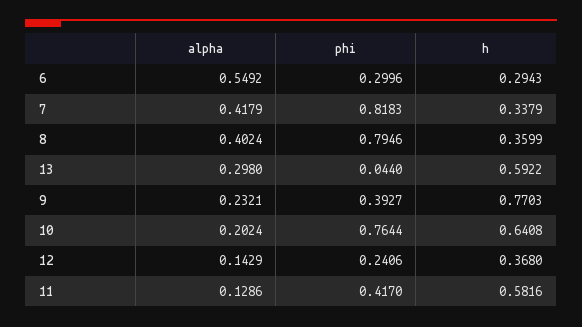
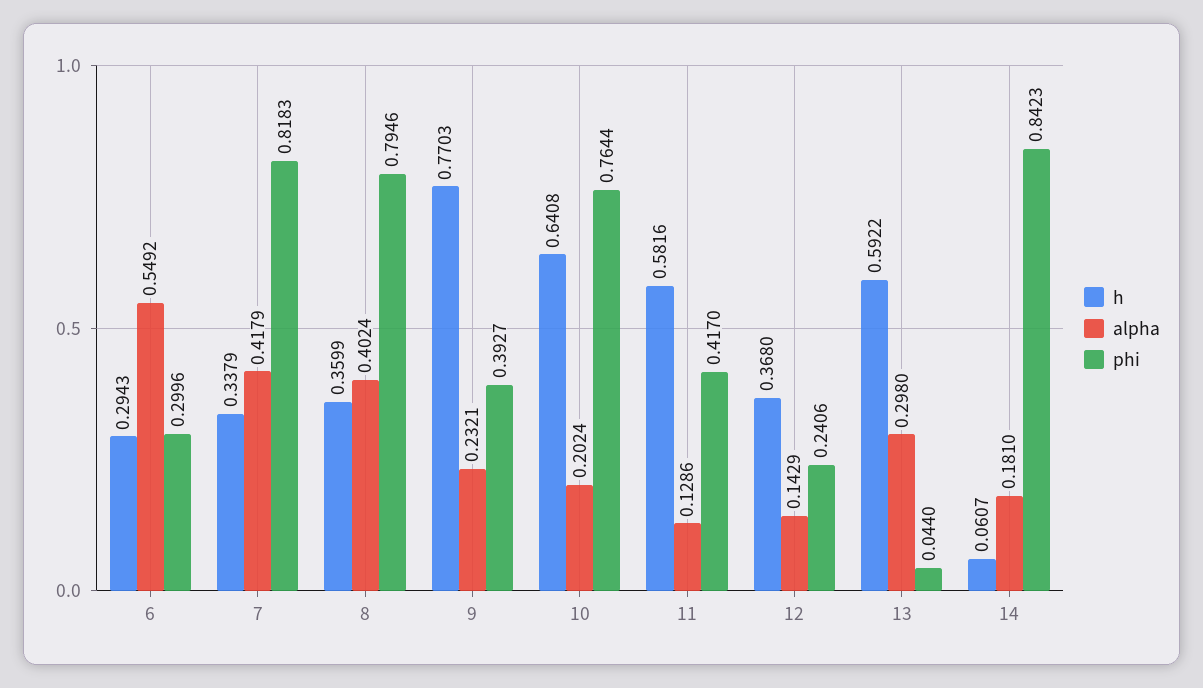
  {
    "alpha": {
      "6": 0.5492,
      "7": 0.4179,
      "8": 0.4024,
      "13": 0.298,
      "9": 0.2321,
      "10": 0.2024,
      "12": 0.1429,
-     "11": 0.1286
+     "11": 0.1286,
+     "14": 0.181
    },
    "phi": {
      "6": 0.2996,
      "7": 0.8183,
      "8": 0.7946,
      "13": 0.044,
      "9": 0.3927,
      "10": 0.7644,
      "12": 0.2406,
-     "11": 0.417
+     "11": 0.417,
+     "14": 0.8423
    },
    "h": {
      "6": 0.2943,
      "7": 0.3379,
      "8": 0.3599,
      "13": 0.5922,
      "9": 0.7703,
      "10": 0.6408,
      "12": 0.368,
-     "11": 0.5816
+     "11": 0.5816,
+     "14": 0.0607
    }
  }

